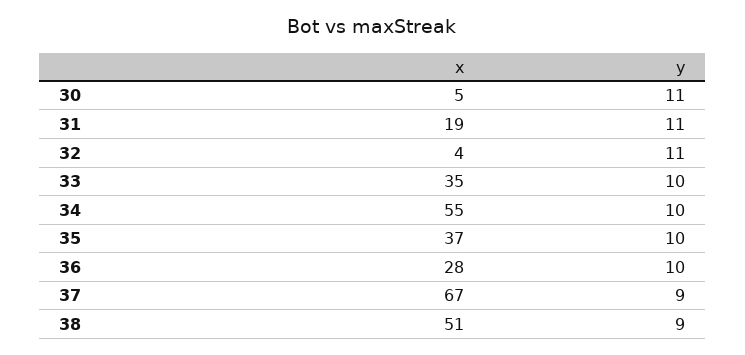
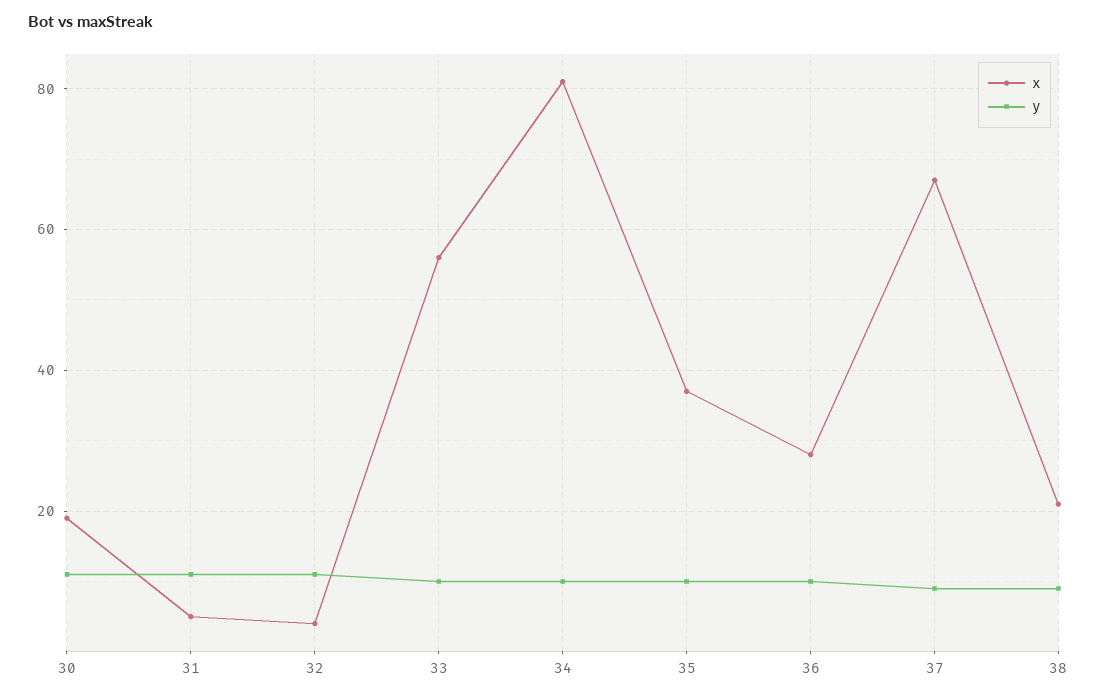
  {
    "x": {
-     "30": 5,
+     "30": 20,
-     "31": 19,
+     "31": 5,
      "32": 4,
-     "33": 35,
+     "33": 55,
-     "34": 55,
+     "34": 80,
      "35": 37,
      "36": 28,
      "37": 67,
-     "38": 51
+     "38": 20
    },
    "y": {
      "30": 11,
      "31": 11,
      "32": 11,
      "33": 10,
      "34": 10,
      "35": 10,
      "36": 10,
      "37": 9,
      "38": 9
    }
  }

